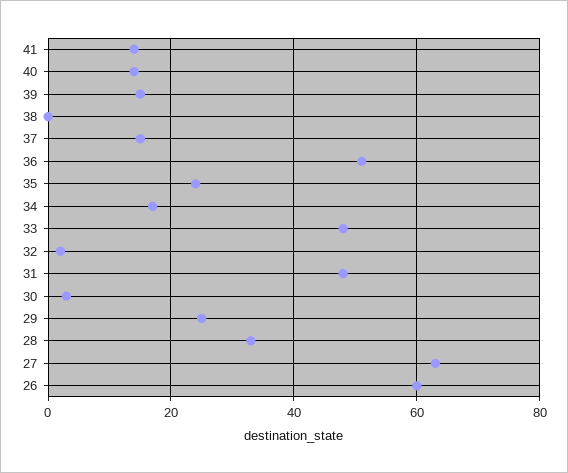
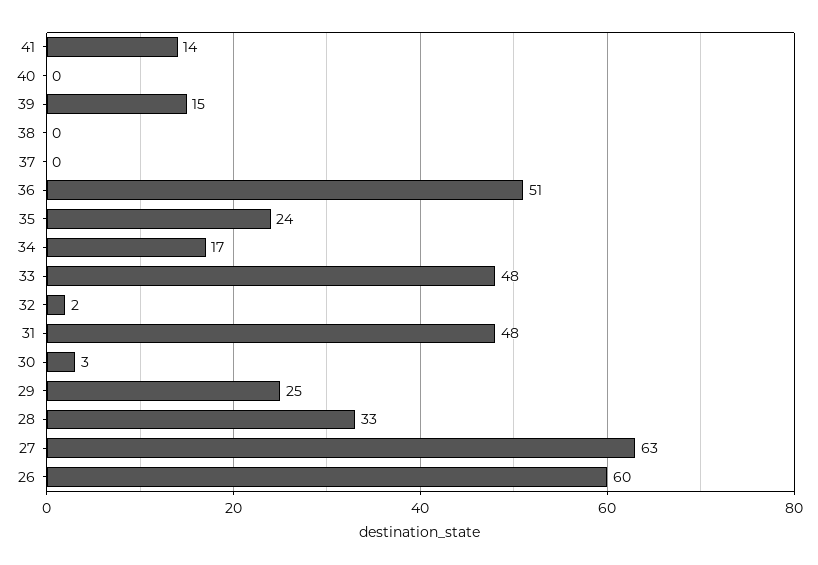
  {
    "41": 14,
-   "40": 15,
+   "40": 0,
    "39": 15,
    "38": 0,
-   "37": 15,
+   "37": 0,
    "36": 51,
    "35": 24,
    "34": 17,
    "33": 48,
    "32": 2,
    "31": 48,
    "30": 3,
    "29": 25,
    "28": 33,
    "27": 63,
    "26": 60
  }

